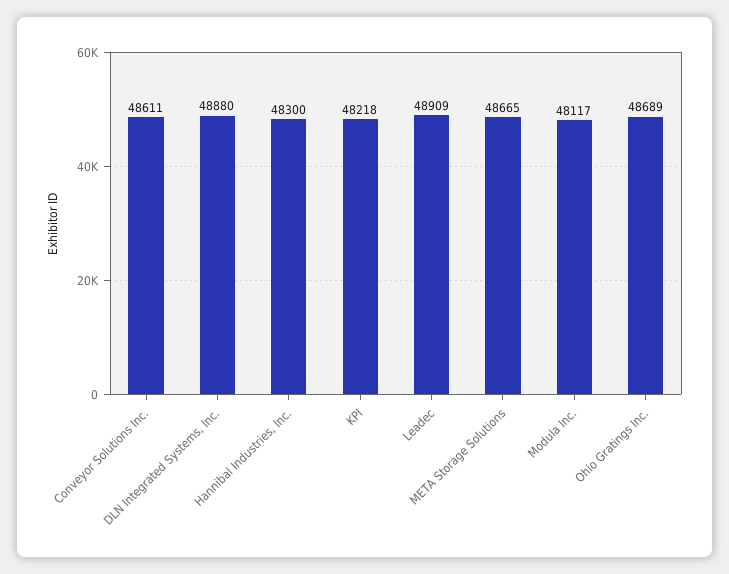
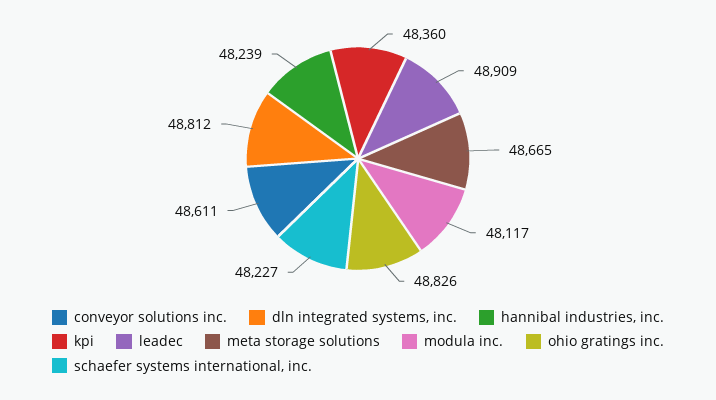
  {
    "Conveyor Solutions Inc.": 48611,
-   "DLN Integrated Systems, Inc.": 48880,
+   "DLN Integrated Systems, Inc.": 48812,
-   "Hannibal Industries, Inc.": 48300,
+   "Hannibal Industries, Inc.": 48239,
-   "KPI": 48218,
+   "KPI": 48360,
    "Leadec": 48909,
    "META Storage Solutions": 48665,
    "Modula Inc.": 48117,
-   "Ohio Gratings Inc.": 48689
+   "Ohio Gratings Inc.": 48826,
+   "schaefer systems international, inc.": 48227
  }

